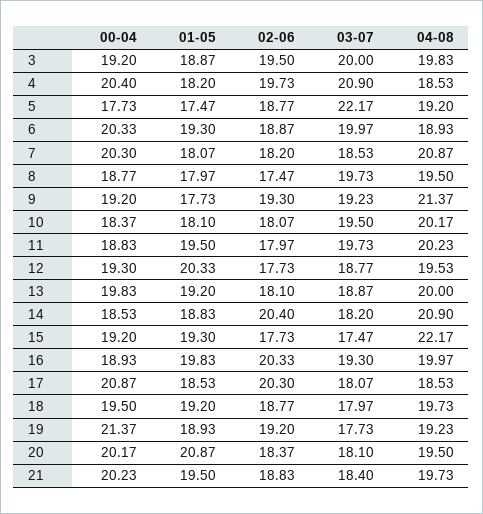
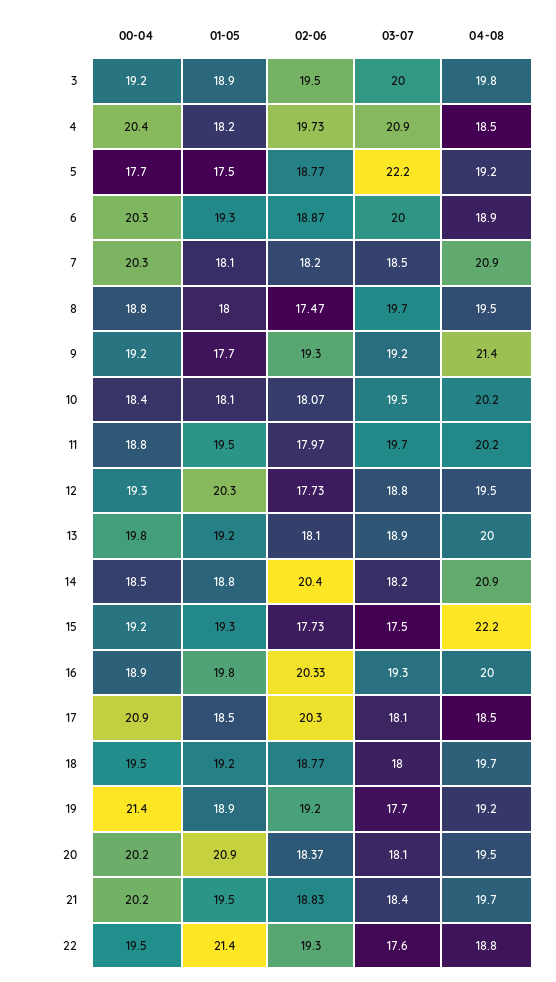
  {
    "00-04": {
      "3": 19.2,
      "4": 20.4,
      "5": 17.73,
      "6": 20.33,
      "7": 20.3,
      "8": 18.77,
      "9": 19.2,
      "10": 18.37,
      "11": 18.83,
      "12": 19.3,
      "13": 19.83,
      "14": 18.53,
      "15": 19.2,
      "16": 18.93,
      "17": 20.87,
      "18": 19.5,
      "19": 21.37,
      "20": 20.17,
-     "21": 20.23
+     "21": 20.23,
+     "22": 19.5
    },
    "01-05": {
      "3": 18.87,
      "4": 18.2,
      "5": 17.47,
      "6": 19.3,
      "7": 18.07,
      "8": 17.97,
      "9": 17.73,
      "10": 18.1,
      "11": 19.5,
      "12": 20.33,
      "13": 19.2,
      "14": 18.83,
      "15": 19.3,
      "16": 19.83,
      "17": 18.53,
      "18": 19.2,
      "19": 18.93,
      "20": 20.87,
-     "21": 19.5
+     "21": 19.5,
+     "22": 21.4
    },
    "02-06": {
      "3": 19.5,
      "4": 19.73,
      "5": 18.77,
      "6": 18.87,
      "7": 18.2,
      "8": 17.47,
      "9": 19.3,
      "10": 18.07,
      "11": 17.97,
      "12": 17.73,
      "13": 18.1,
      "14": 20.4,
      "15": 17.73,
      "16": 20.33,
      "17": 20.3,
      "18": 18.77,
      "19": 19.2,
      "20": 18.37,
-     "21": 18.83
+     "21": 18.83,
+     "22": 19.3
    },
    "03-07": {
      "3": 20,
      "4": 20.9,
      "5": 22.17,
      "6": 19.97,
      "7": 18.53,
      "8": 19.73,
      "9": 19.23,
      "10": 19.5,
      "11": 19.73,
      "12": 18.77,
      "13": 18.87,
      "14": 18.2,
      "15": 17.47,
      "16": 19.3,
      "17": 18.07,
      "18": 17.97,
      "19": 17.73,
      "20": 18.1,
-     "21": 18.4
+     "21": 18.4,
+     "22": 17.6
    },
    "04-08": {
      "3": 19.83,
      "4": 18.53,
      "5": 19.2,
      "6": 18.93,
      "7": 20.87,
      "8": 19.5,
      "9": 21.37,
      "10": 20.17,
      "11": 20.23,
      "12": 19.53,
      "13": 20,
      "14": 20.9,
      "15": 22.17,
      "16": 19.97,
      "17": 18.53,
      "18": 19.73,
      "19": 19.23,
      "20": 19.5,
-     "21": 19.73
+     "21": 19.73,
+     "22": 18.8
    }
  }

